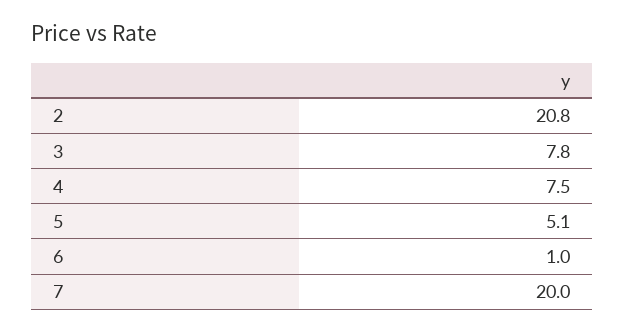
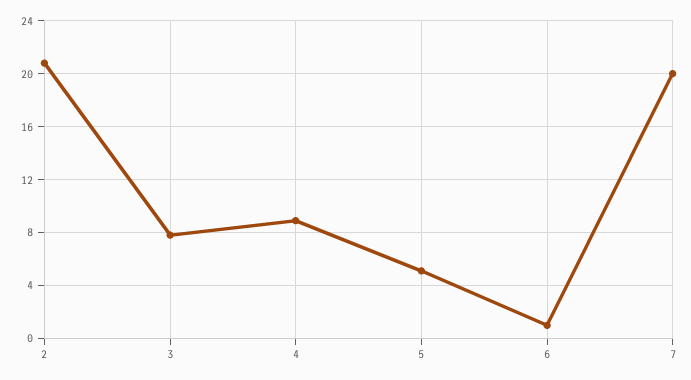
  {
    "2": 20.8,
    "3": 7.8,
-   "4": 7.5,
+   "4": 9,
    "5": 5.1,
    "6": 1,
    "7": 20
  }

